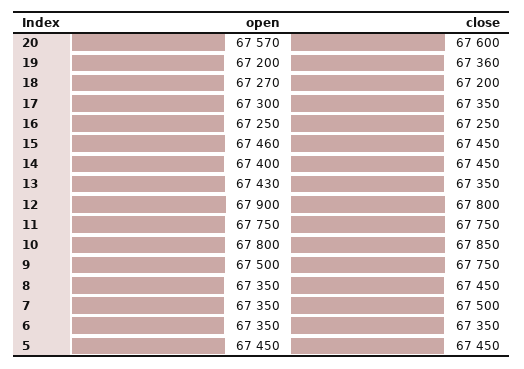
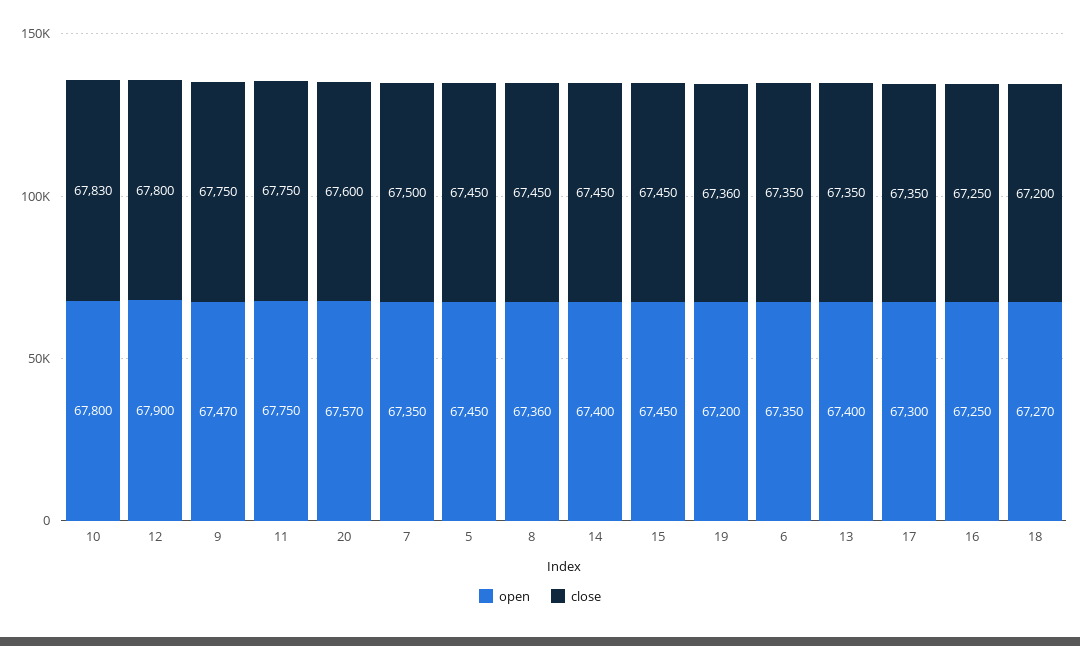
  {
    "open": {
      "20": 67570,
      "19": 67200,
      "18": 67270,
      "17": 67300,
      "16": 67250,
-     "15": 67460,
+     "15": 67450,
      "14": 67400,
-     "13": 67430,
+     "13": 67400,
      "12": 67900,
      "11": 67750,
      "10": 67800,
-     "9": 67500,
+     "9": 67470,
-     "8": 67350,
+     "8": 67360,
      "7": 67350,
      "6": 67350,
      "5": 67450
    },
    "close": {
      "20": 67600,
      "19": 67360,
      "18": 67200,
      "17": 67350,
      "16": 67250,
      "15": 67450,
      "14": 67450,
      "13": 67350,
      "12": 67800,
      "11": 67750,
-     "10": 67850,
+     "10": 67830,
      "9": 67750,
      "8": 67450,
      "7": 67500,
      "6": 67350,
      "5": 67450
    }
  }

